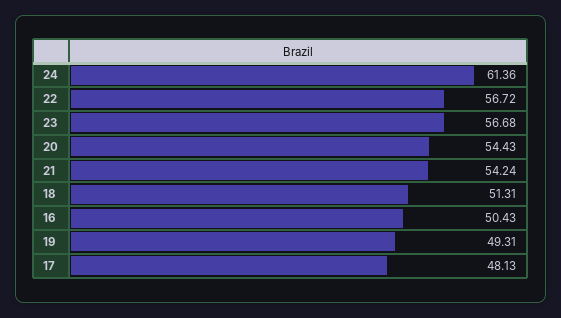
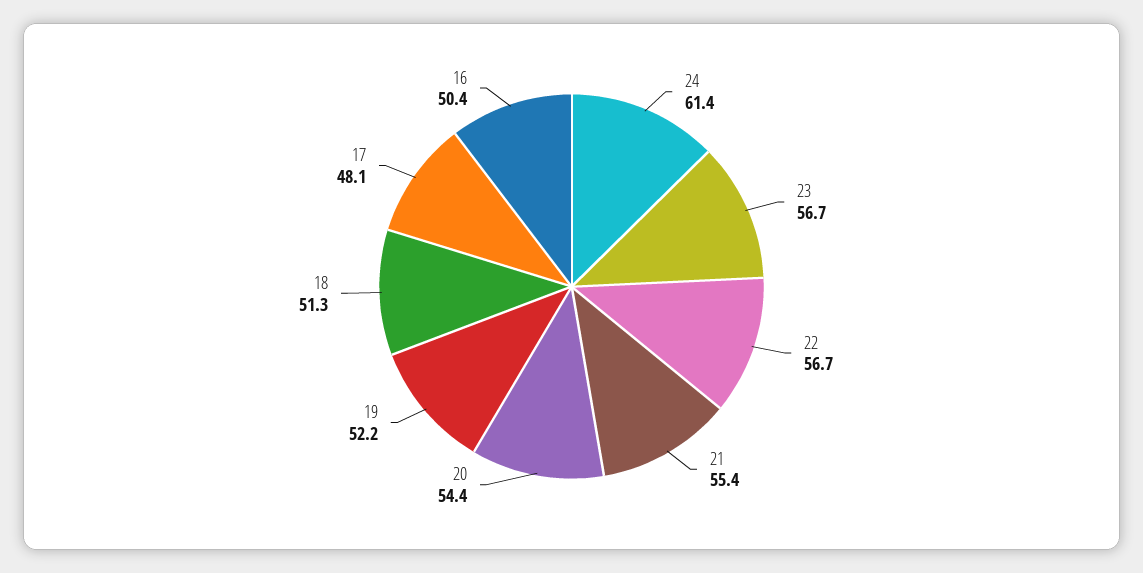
  {
    "24": 61.36,
    "22": 56.72,
    "23": 56.68,
    "20": 54.43,
-   "21": 54.24,
+   "21": 55.4,
    "18": 51.31,
    "16": 50.43,
-   "19": 49.31,
+   "19": 52.2,
    "17": 48.13
  }

